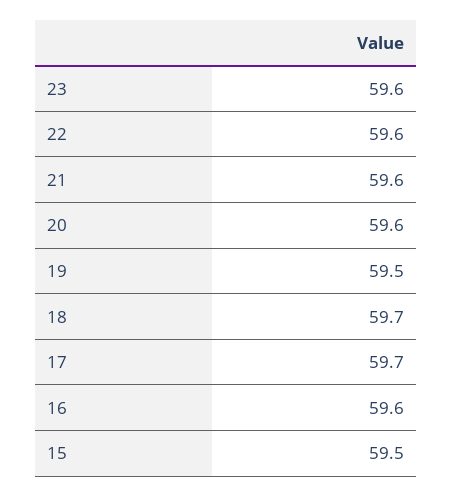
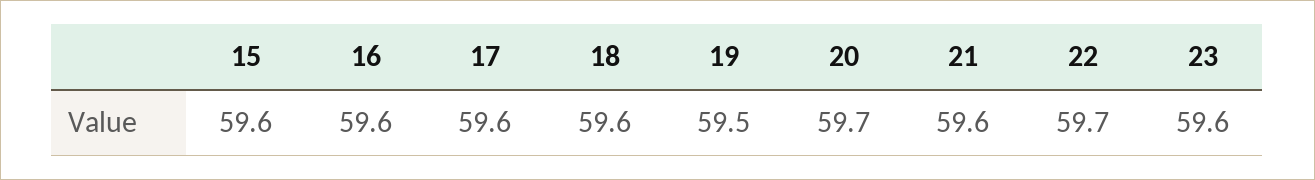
  {
    "23": 59.6,
-   "22": 59.6,
+   "22": 59.7,
    "21": 59.6,
-   "20": 59.6,
+   "20": 59.7,
    "19": 59.5,
-   "18": 59.7,
+   "18": 59.6,
-   "17": 59.7,
+   "17": 59.6,
    "16": 59.6,
-   "15": 59.5
+   "15": 59.6
  }

